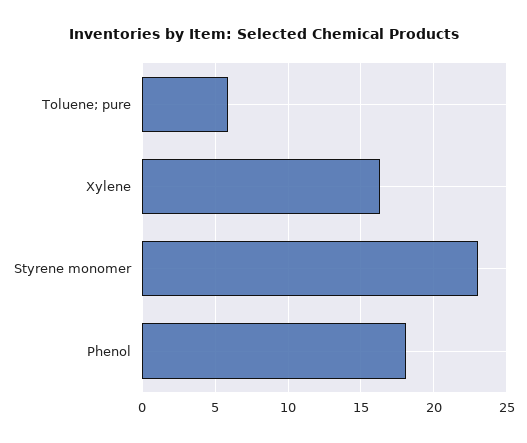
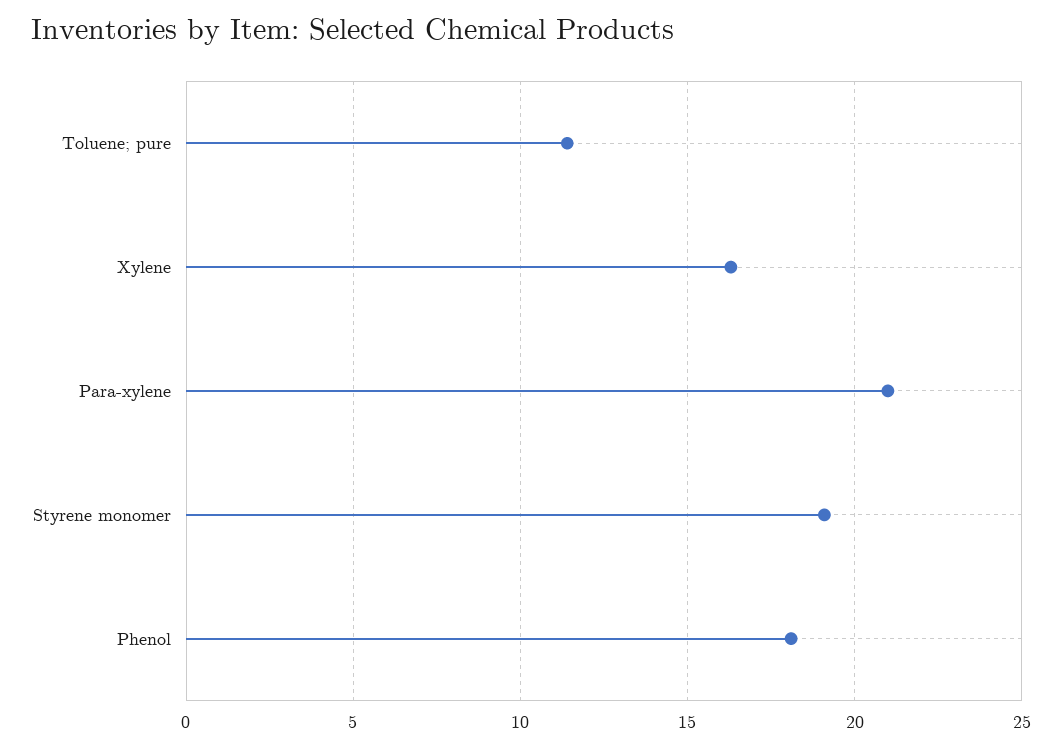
  {
-   "Toluene; pure": 6,
+   "Toluene; pure": 11.5,
    "Xylene": 16.5,
-   "Styrene monomer": 23,
+   "Styrene monomer": 19,
-   "Phenol": 18
+   "Phenol": 18,
+   "Para-xylene": 21
  }

